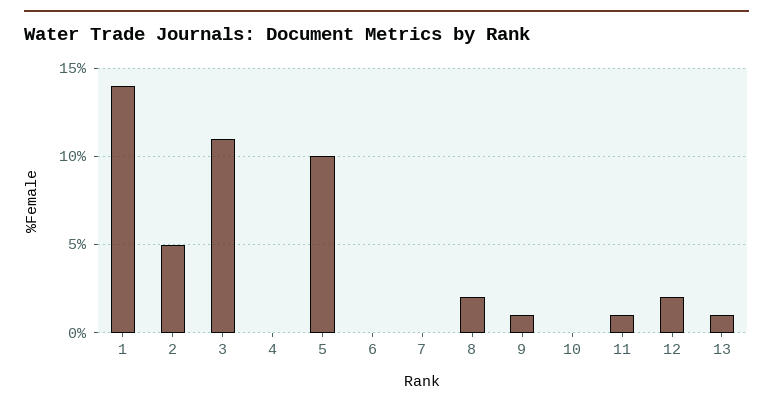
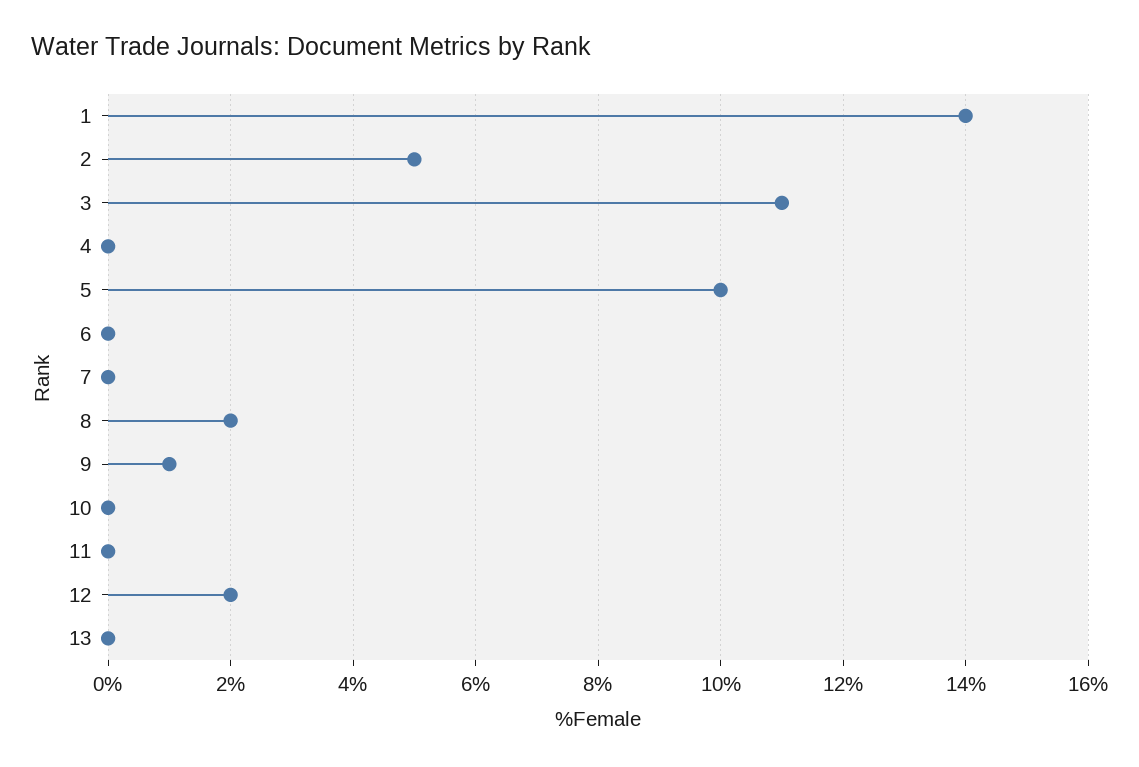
  {
    "1": 14,
    "2": 5,
    "3": 11,
    "4": 0,
    "5": 10,
    "6": 0,
    "7": 0,
    "8": 2,
    "9": 1,
    "10": 0,
-   "11": 1,
+   "11": 0,
    "12": 2,
-   "13": 1
+   "13": 0
  }

